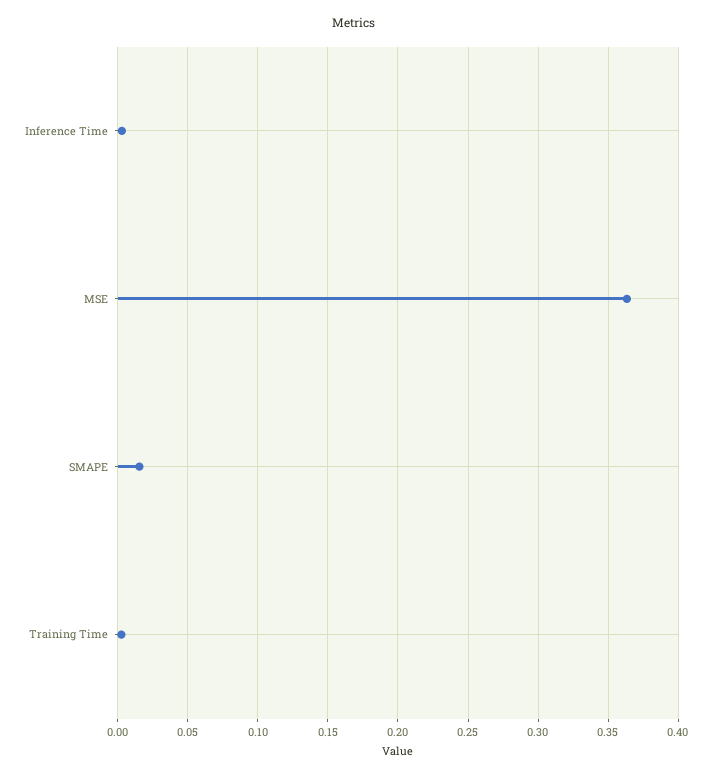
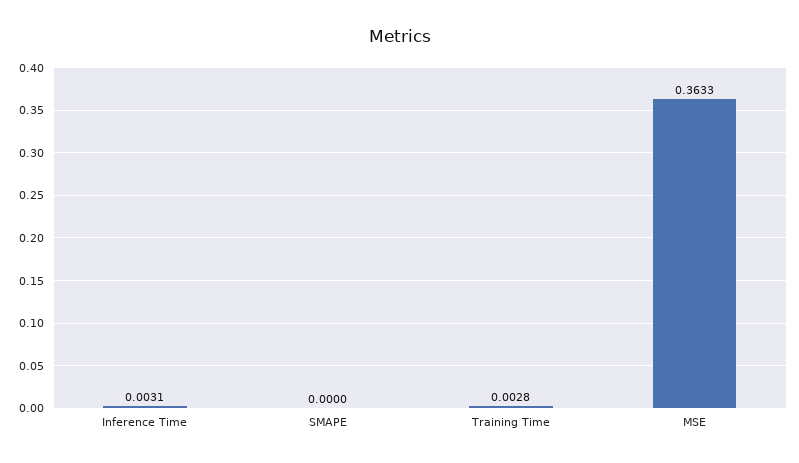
  {
    "Inference Time": 0.0031,
    "MSE": 0.3633,
-   "SMAPE": 0.015,
+   "SMAPE": 0,
    "Training Time": 0.0028
  }

